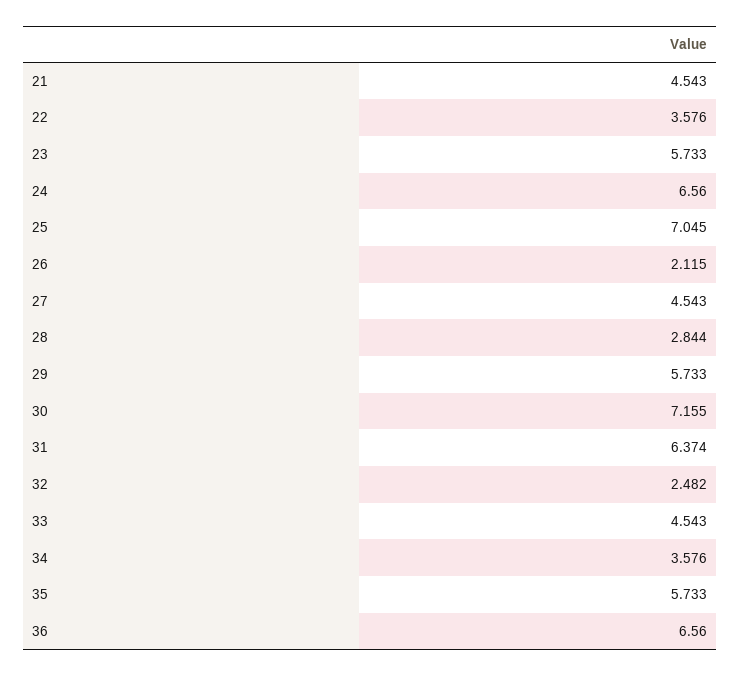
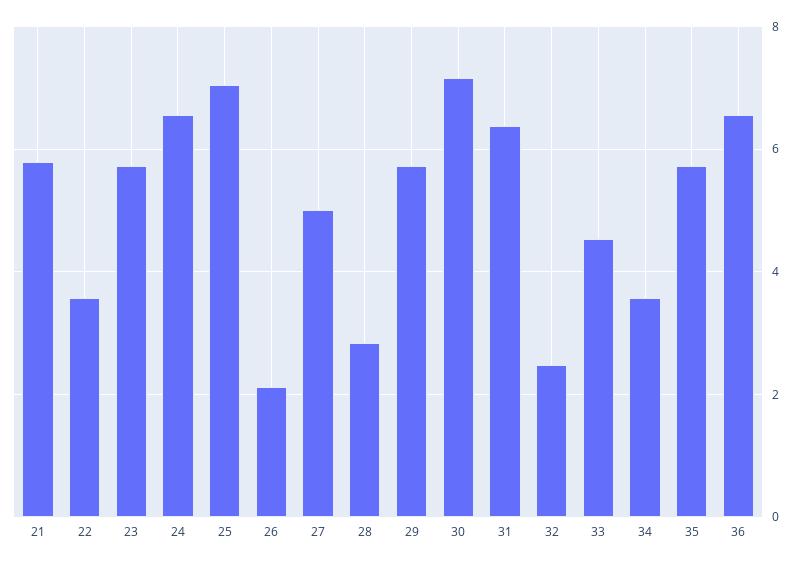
  {
-   "21": 4.543,
+   "21": 5.8,
    "22": 3.576,
    "23": 5.733,
    "24": 6.56,
    "25": 7.045,
    "26": 2.115,
-   "27": 4.543,
+   "27": 5,
    "28": 2.844,
    "29": 5.733,
    "30": 7.155,
    "31": 6.374,
    "32": 2.482,
    "33": 4.543,
    "34": 3.576,
    "35": 5.733,
    "36": 6.56
  }

